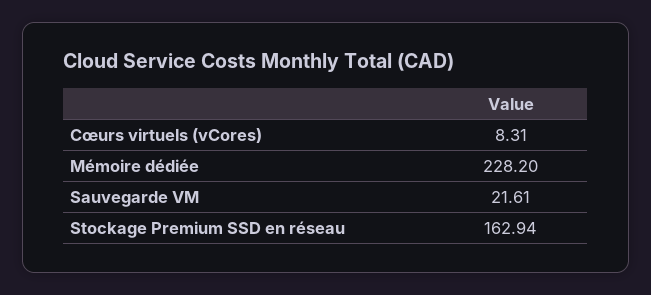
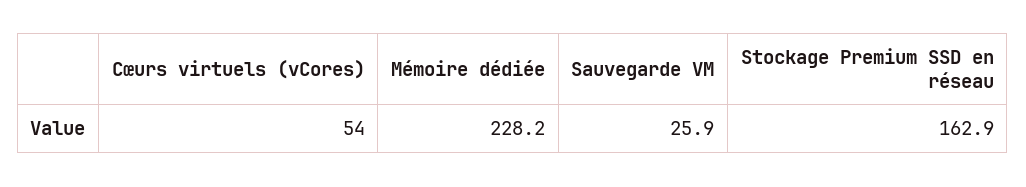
  {
-   "Cœurs virtuels (vCores)": 8.31,
+   "Cœurs virtuels (vCores)": 54,
    "Mémoire dédiée": 228.2,
-   "Sauvegarde VM": 21.61,
+   "Sauvegarde VM": 25.9,
    "Stockage Premium SSD en réseau": 162.94
  }

